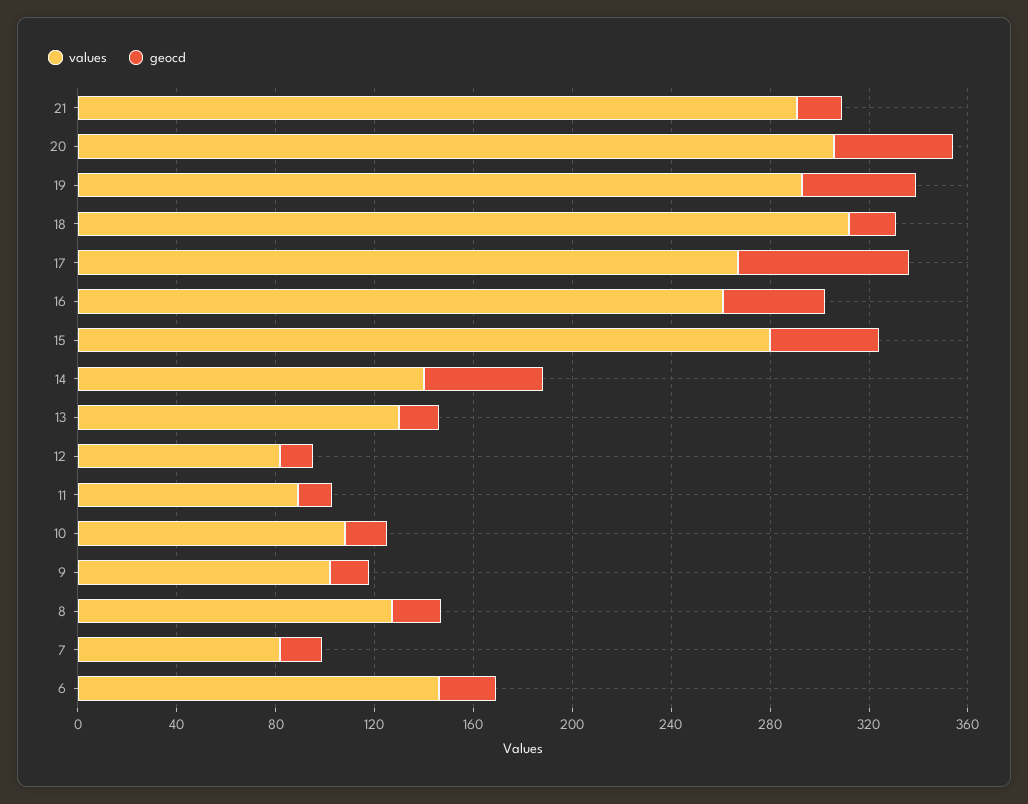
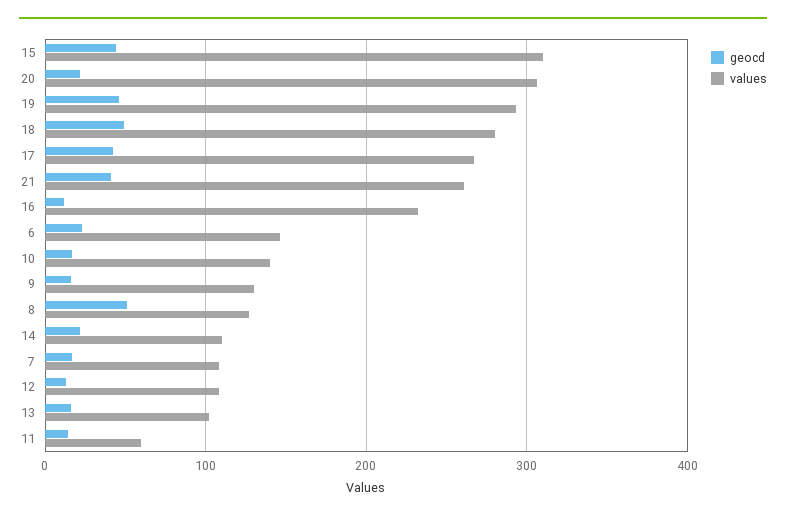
  {
    "values": {
-     "21": 290,
+     "21": 260,
      "20": 310,
      "19": 290,
-     "18": 310,
+     "18": 280,
      "17": 270,
-     "16": 260,
+     "16": 230,
-     "15": 280,
+     "15": 310,
-     "14": 140,
+     "14": 110,
-     "13": 130,
+     "13": 100,
-     "12": 80,
+     "12": 110,
-     "11": 90,
+     "11": 60,
-     "10": 110,
+     "10": 140,
-     "9": 100,
+     "9": 130,
      "8": 130,
-     "7": 80,
+     "7": 110,
      "6": 150
    },
    "geocd": {
-     "21": 20,
+     "21": 40,
-     "20": 50,
+     "20": 20,
      "19": 50,
-     "18": 20,
+     "18": 50,
-     "17": 70,
+     "17": 40,
-     "16": 40,
+     "16": 10,
      "15": 40,
-     "14": 50,
+     "14": 20,
      "13": 20,
      "12": 10,
      "11": 10,
      "10": 20,
      "9": 20,
-     "8": 20,
+     "8": 50,
      "7": 20,
      "6": 20
    }
  }

